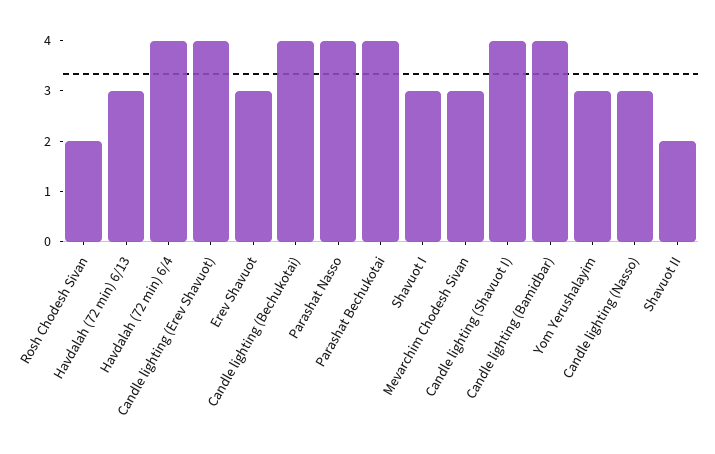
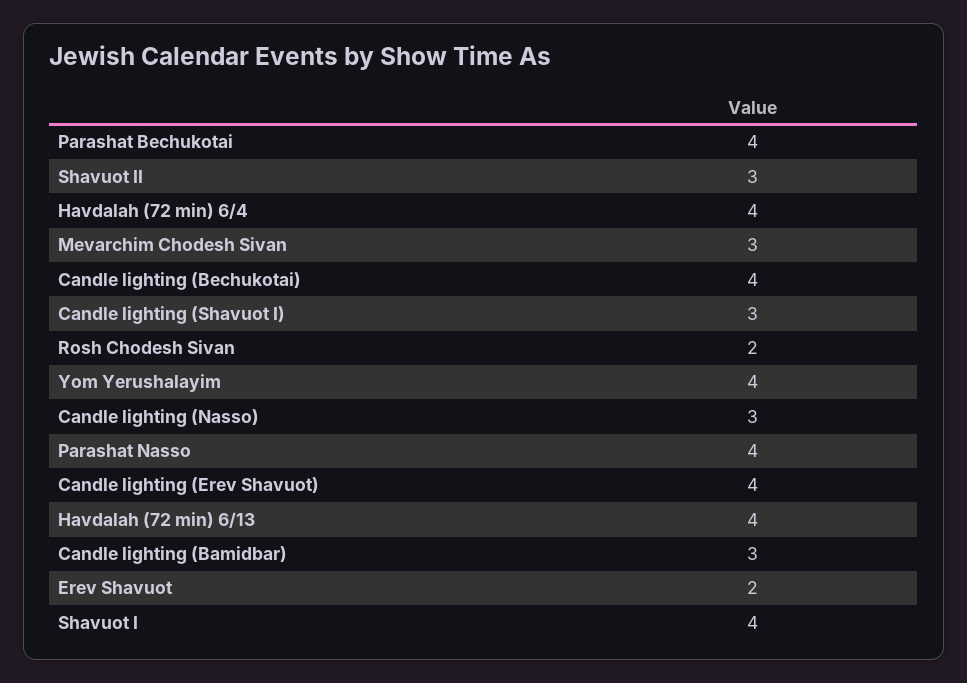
  {
    "Rosh Chodesh Sivan": 2,
-   "Havdalah (72 min) 6/13": 3,
+   "Havdalah (72 min) 6/13": 4,
    "Havdalah (72 min) 6/4": 4,
    "Candle lighting (Erev Shavuot)": 4,
-   "Erev Shavuot": 3,
+   "Erev Shavuot": 2,
    "Candle lighting (Bechukotai)": 4,
    "Parashat Nasso": 4,
    "Parashat Bechukotai": 4,
-   "Shavuot I": 3,
+   "Shavuot I": 4,
    "Mevarchim Chodesh Sivan": 3,
-   "Candle lighting (Shavuot I)": 4,
+   "Candle lighting (Shavuot I)": 3,
-   "Candle lighting (Bamidbar)": 4,
+   "Candle lighting (Bamidbar)": 3,
-   "Yom Yerushalayim": 3,
+   "Yom Yerushalayim": 4,
    "Candle lighting (Nasso)": 3,
-   "Shavuot II": 2
+   "Shavuot II": 3
  }

